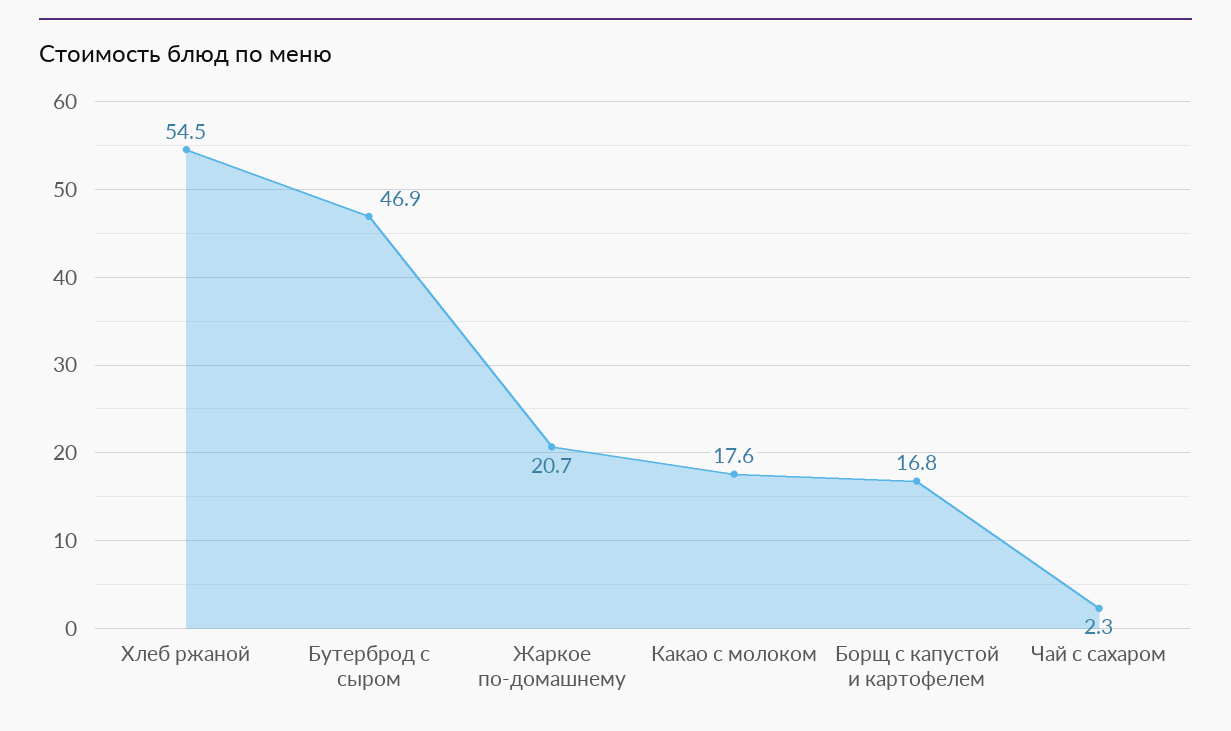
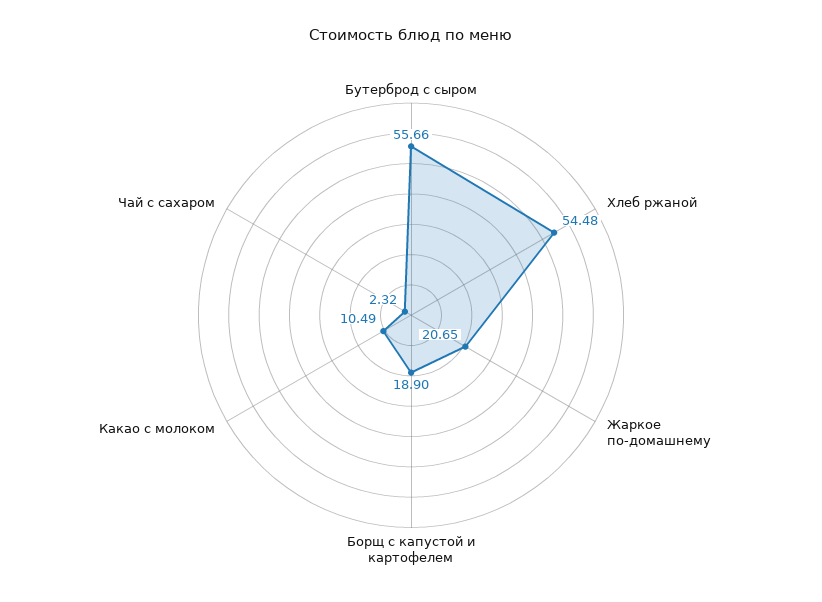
  {
    "Хлеб ржаной": 54.48,
-   "Бутерброд с сыром": 46.9,
+   "Бутерброд с сыром": 55.66,
    "Жаркое по-домашнему": 20.65,
-   "Какао с молоком": 17.6,
+   "Какао с молоком": 10.49,
-   "Борщ с капустой и картофелем": 16.8,
+   "Борщ с капустой и картофелем": 18.9,
    "Чай с сахаром": 2.32
  }

